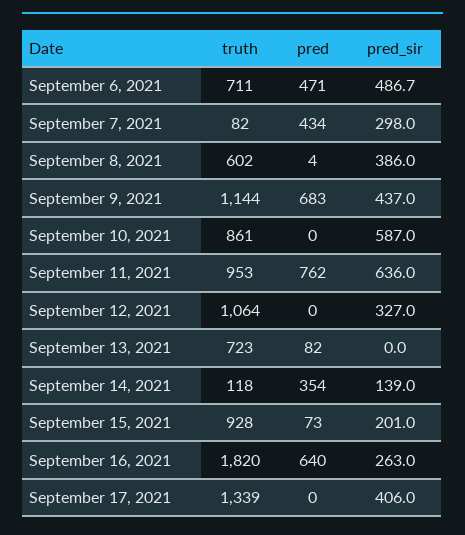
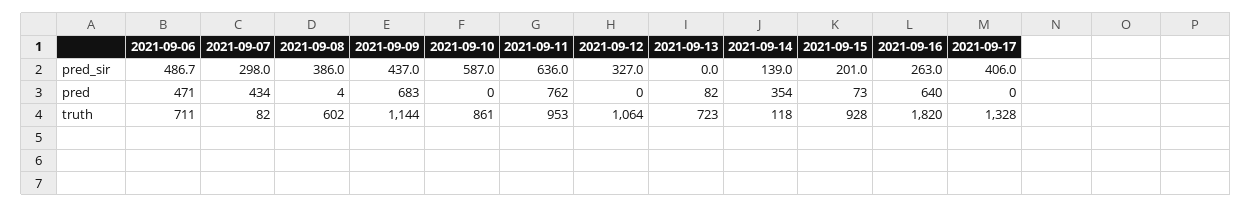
  {
    "truth": {
      "September 6, 2021": 711,
      "September 7, 2021": 82,
      "September 8, 2021": 602,
      "September 9, 2021": 1144,
      "September 10, 2021": 861,
      "September 11, 2021": 953,
      "September 12, 2021": 1064,
      "September 13, 2021": 723,
      "September 14, 2021": 118,
      "September 15, 2021": 928,
      "September 16, 2021": 1820,
-     "September 17, 2021": 1339
+     "September 17, 2021": 1328
    },
    "pred": {
      "September 6, 2021": 471,
      "September 7, 2021": 434,
      "September 8, 2021": 4,
      "September 9, 2021": 683,
      "September 10, 2021": 0,
      "September 11, 2021": 762,
      "September 12, 2021": 0,
      "September 13, 2021": 82,
      "September 14, 2021": 354,
      "September 15, 2021": 73,
      "September 16, 2021": 640,
      "September 17, 2021": 0
    },
    "pred_sir": {
      "September 6, 2021": 486.7,
      "September 7, 2021": 298,
      "September 8, 2021": 386,
      "September 9, 2021": 437,
      "September 10, 2021": 587,
      "September 11, 2021": 636,
      "September 12, 2021": 327,
      "September 13, 2021": 0,
      "September 14, 2021": 139,
      "September 15, 2021": 201,
      "September 16, 2021": 263,
      "September 17, 2021": 406
    }
  }

